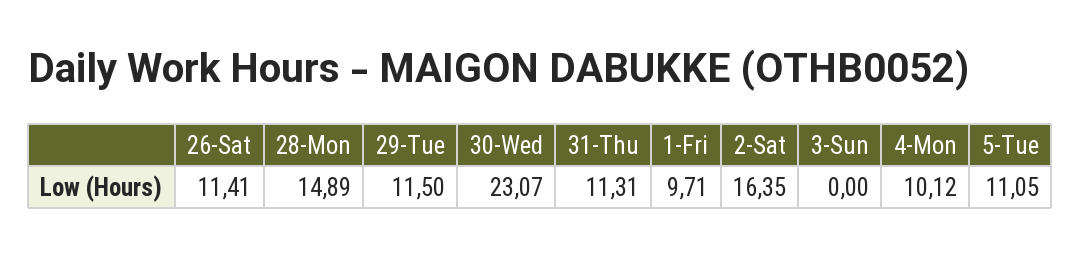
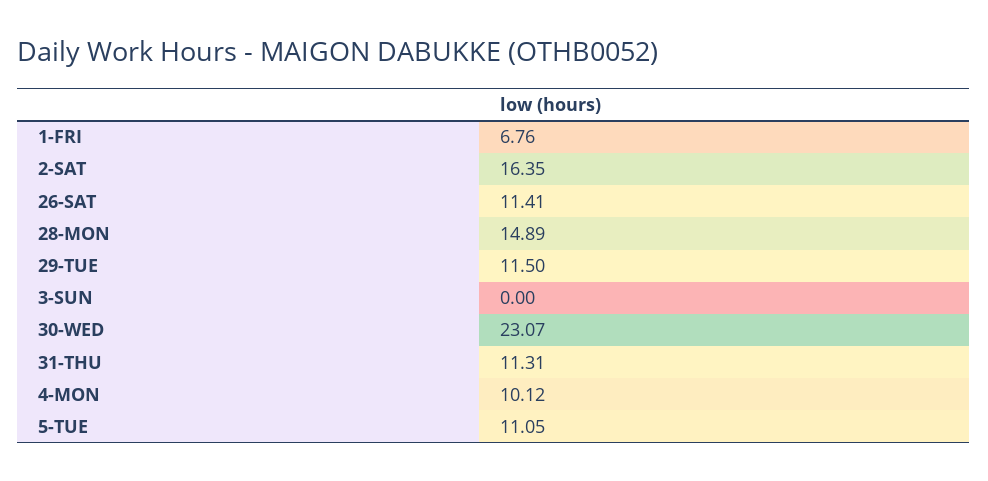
  {
    "26-Sat": 11.41,
    "28-Mon": 14.89,
    "29-Tue": 11.5,
    "30-Wed": 23.07,
    "31-Thu": 11.31,
-   "1-Fri": 9.71,
+   "1-Fri": 6.76,
    "2-Sat": 16.35,
    "3-Sun": 0,
    "4-Mon": 10.12,
    "5-Tue": 11.05
  }

